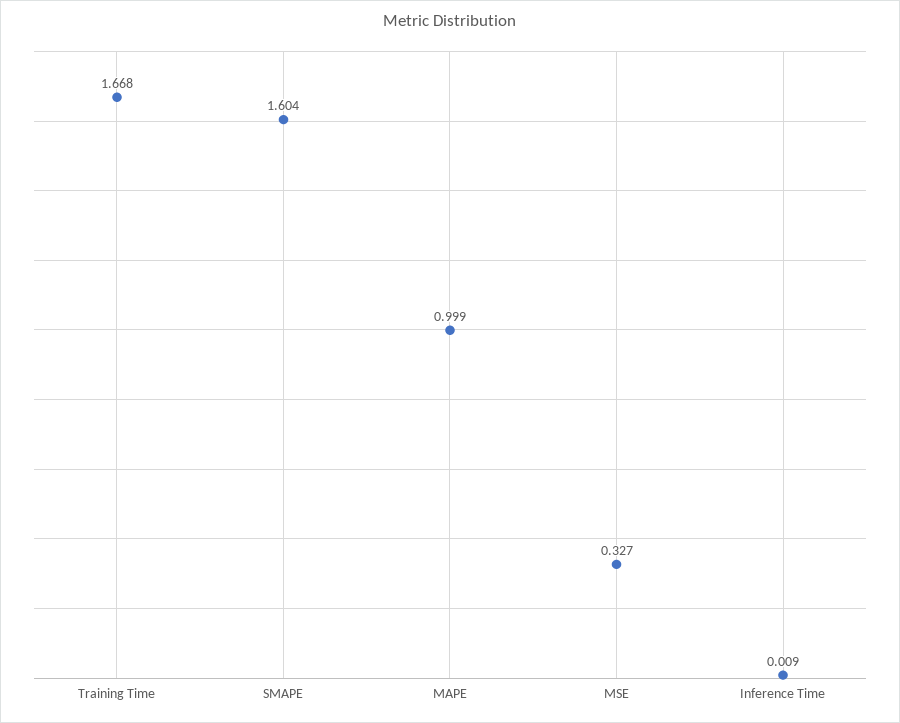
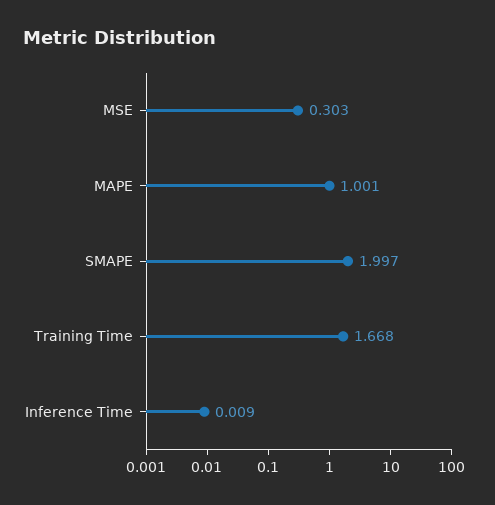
  {
    "Training Time": 1.668,
-   "SMAPE": 1.604,
+   "SMAPE": 1.997,
-   "MAPE": 0.999,
+   "MAPE": 1.001,
-   "MSE": 0.327,
+   "MSE": 0.303,
    "Inference Time": 0.009
  }

